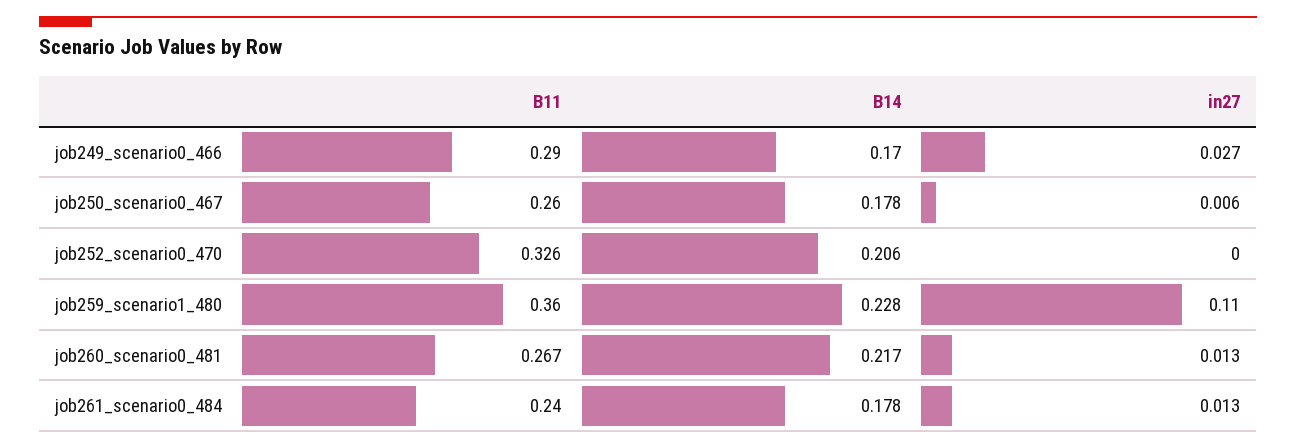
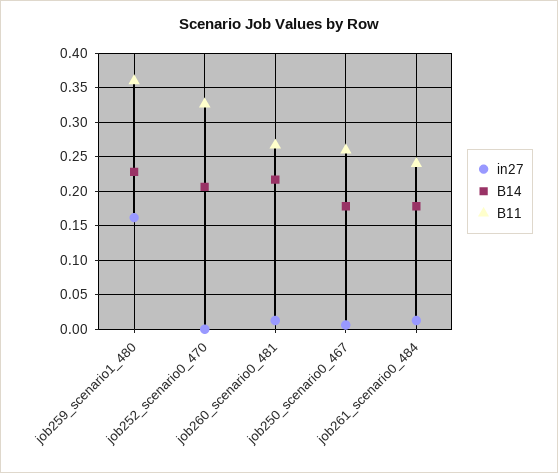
  {
    "B11": {
-     "job249_scenario0_466": 0.29,
      "job250_scenario0_467": 0.26,
      "job252_scenario0_470": 0.326,
      "job259_scenario1_480": 0.36,
      "job260_scenario0_481": 0.267,
      "job261_scenario0_484": 0.24
    },
    "B14": {
-     "job249_scenario0_466": 0.17,
      "job250_scenario0_467": 0.178,
      "job252_scenario0_470": 0.206,
      "job259_scenario1_480": 0.228,
      "job260_scenario0_481": 0.217,
      "job261_scenario0_484": 0.178
    },
    "in27": {
-     "job249_scenario0_466": 0.027,
      "job250_scenario0_467": 0.006,
      "job252_scenario0_470": 0,
-     "job259_scenario1_480": 0.11,
+     "job259_scenario1_480": 0.16,
      "job260_scenario0_481": 0.013,
      "job261_scenario0_484": 0.013
    }
  }

